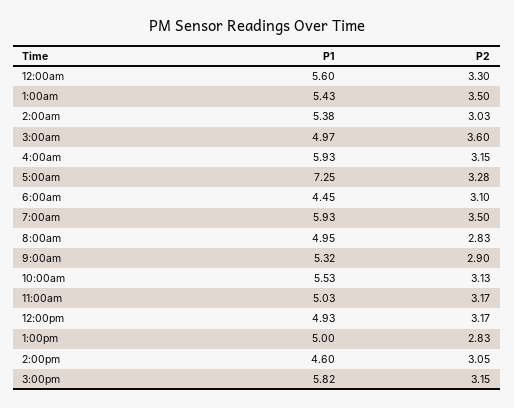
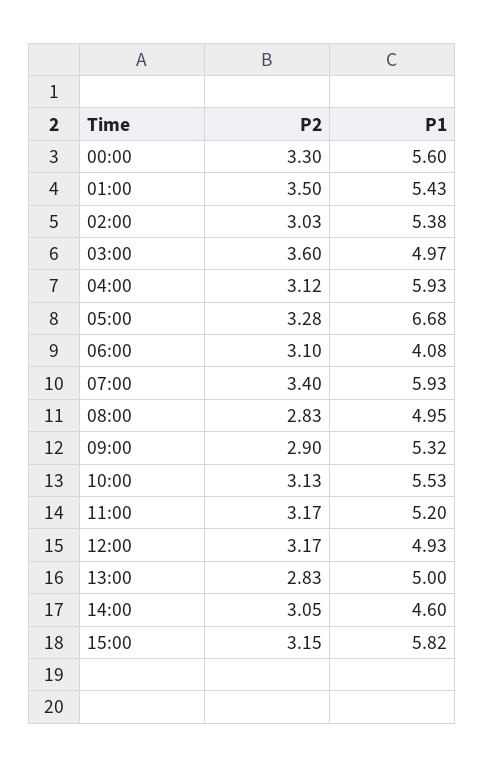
  {
    "P1": {
      "12:00am": 5.6,
      "1:00am": 5.43,
      "2:00am": 5.38,
      "3:00am": 4.97,
      "4:00am": 5.93,
-     "5:00am": 7.25,
+     "5:00am": 6.68,
-     "6:00am": 4.45,
+     "6:00am": 4.08,
      "7:00am": 5.93,
      "8:00am": 4.95,
      "9:00am": 5.32,
      "10:00am": 5.53,
-     "11:00am": 5.03,
+     "11:00am": 5.2,
      "12:00pm": 4.93,
      "1:00pm": 5,
      "2:00pm": 4.6,
      "3:00pm": 5.82
    },
    "P2": {
      "12:00am": 3.3,
      "1:00am": 3.5,
      "2:00am": 3.03,
      "3:00am": 3.6,
-     "4:00am": 3.15,
+     "4:00am": 3.12,
      "5:00am": 3.28,
      "6:00am": 3.1,
-     "7:00am": 3.5,
+     "7:00am": 3.4,
      "8:00am": 2.83,
      "9:00am": 2.9,
      "10:00am": 3.13,
      "11:00am": 3.17,
      "12:00pm": 3.17,
      "1:00pm": 2.83,
      "2:00pm": 3.05,
      "3:00pm": 3.15
    }
  }

